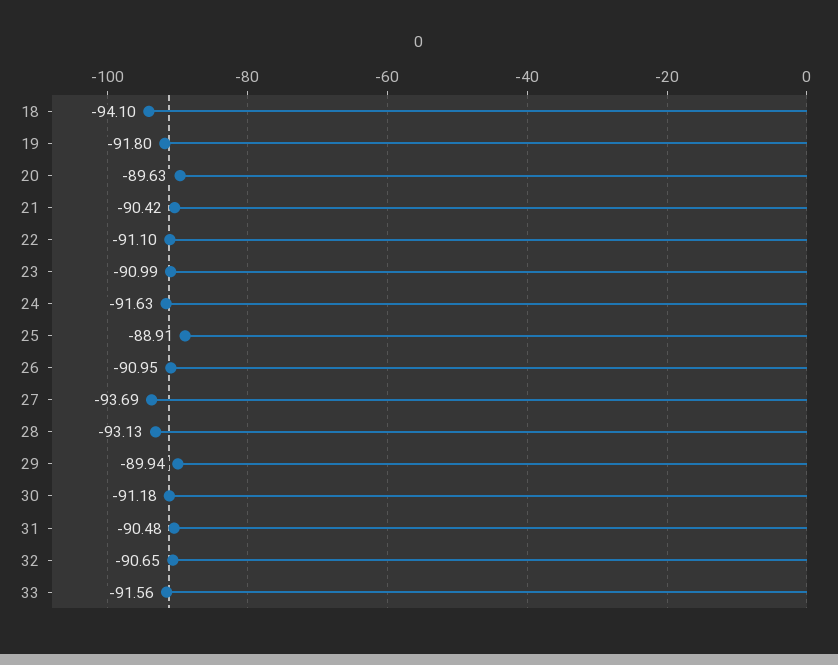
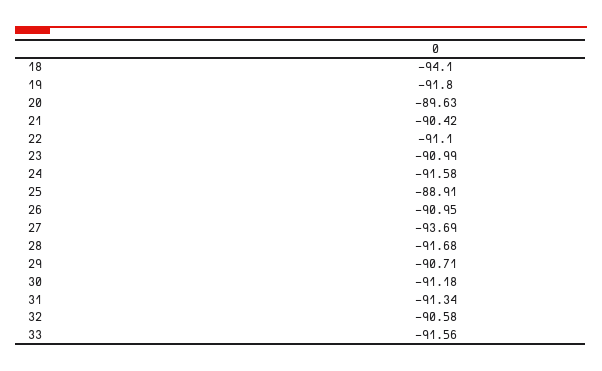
  {
    "18": -94.1,
    "19": -91.8,
    "20": -89.63,
    "21": -90.42,
    "22": -91.1,
    "23": -90.99,
-   "24": -91.63,
+   "24": -91.58,
    "25": -88.91,
    "26": -90.95,
    "27": -93.69,
-   "28": -93.13,
+   "28": -91.68,
-   "29": -89.94,
+   "29": -90.71,
    "30": -91.18,
-   "31": -90.48,
+   "31": -91.34,
-   "32": -90.65,
+   "32": -90.58,
    "33": -91.56
  }

